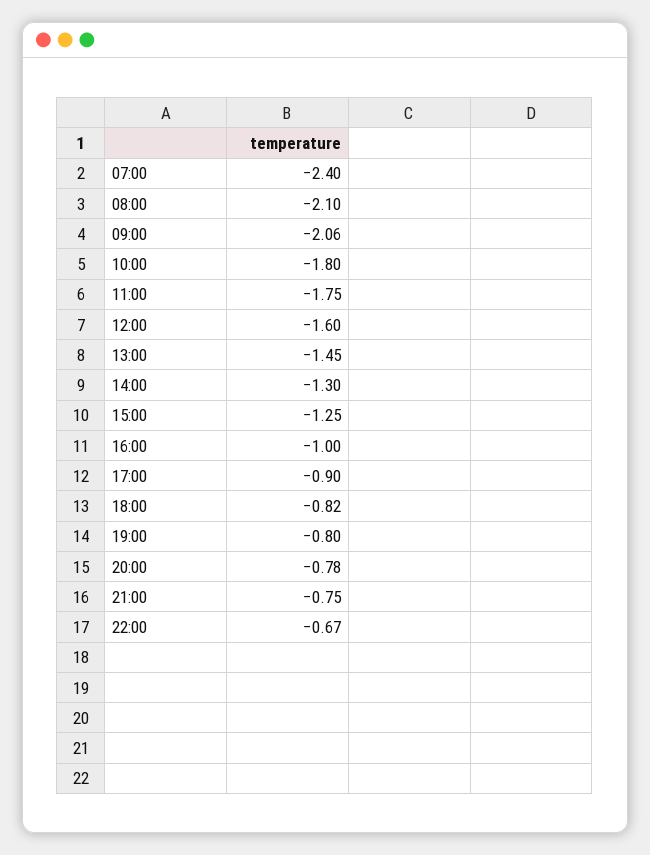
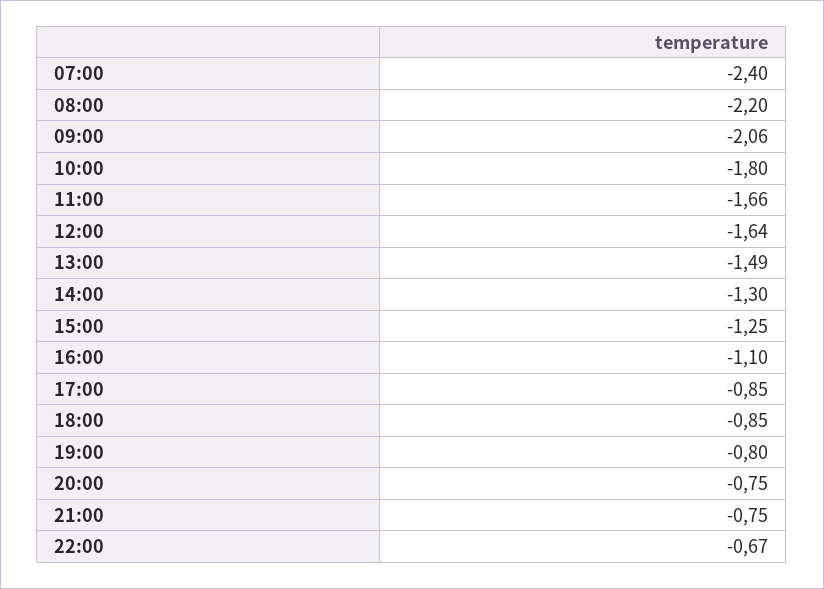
  {
    "07:00": -2.4,
-   "08:00": -2.1,
+   "08:00": -2.2,
    "09:00": -2.06,
    "10:00": -1.8,
-   "11:00": -1.75,
+   "11:00": -1.66,
-   "12:00": -1.6,
+   "12:00": -1.64,
-   "13:00": -1.45,
+   "13:00": -1.49,
    "14:00": -1.3,
    "15:00": -1.25,
-   "16:00": -1,
+   "16:00": -1.1,
-   "17:00": -0.9,
+   "17:00": -0.85,
-   "18:00": -0.82,
+   "18:00": -0.85,
    "19:00": -0.8,
-   "20:00": -0.78,
+   "20:00": -0.75,
    "21:00": -0.75,
    "22:00": -0.67
  }

